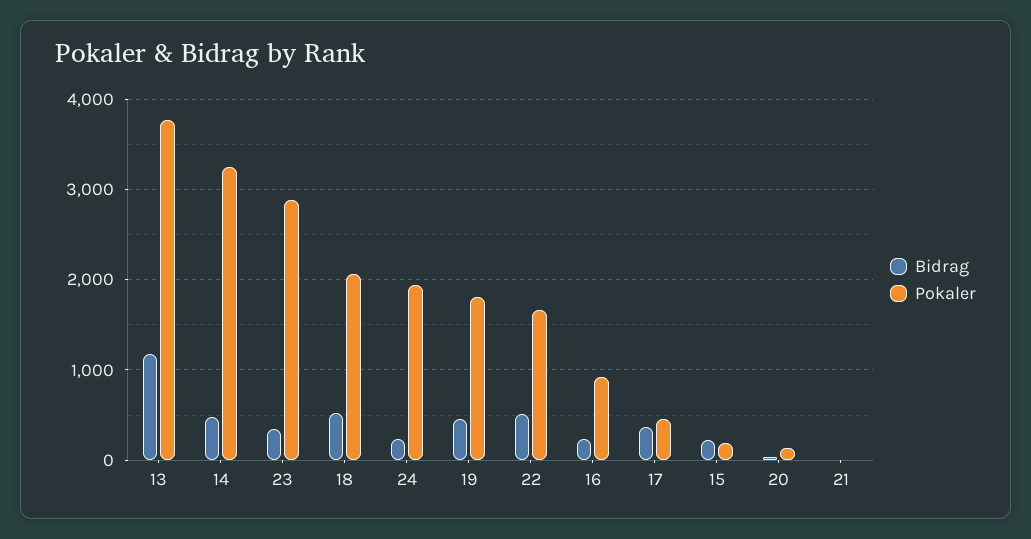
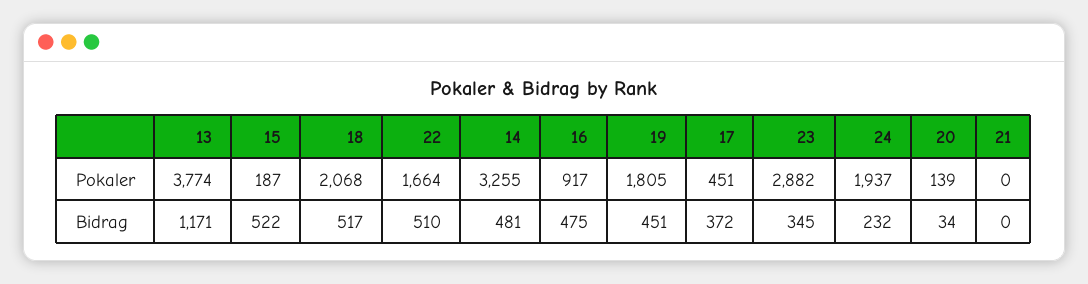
  {
    "Bidrag": {
      "13": 1171,
      "14": 481,
      "23": 345,
      "18": 517,
      "24": 232,
      "19": 451,
      "22": 510,
-     "16": 200,
+     "16": 475,
      "17": 372,
-     "15": 200,
+     "15": 522,
      "20": 34,
      "21": 0
    },
    "Pokaler": {
      "13": 3774,
      "14": 3255,
      "23": 2882,
      "18": 2068,
      "24": 1937,
      "19": 1805,
      "22": 1664,
      "16": 917,
      "17": 451,
      "15": 187,
      "20": 139,
      "21": 0
    }
  }

